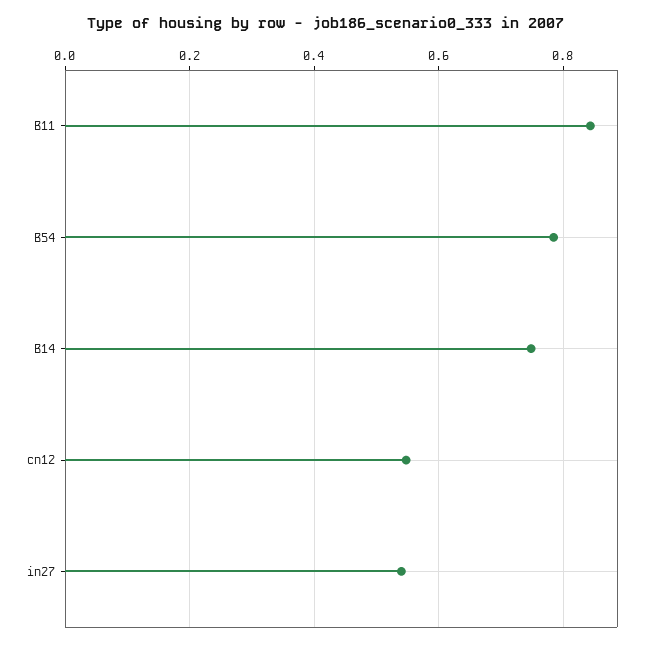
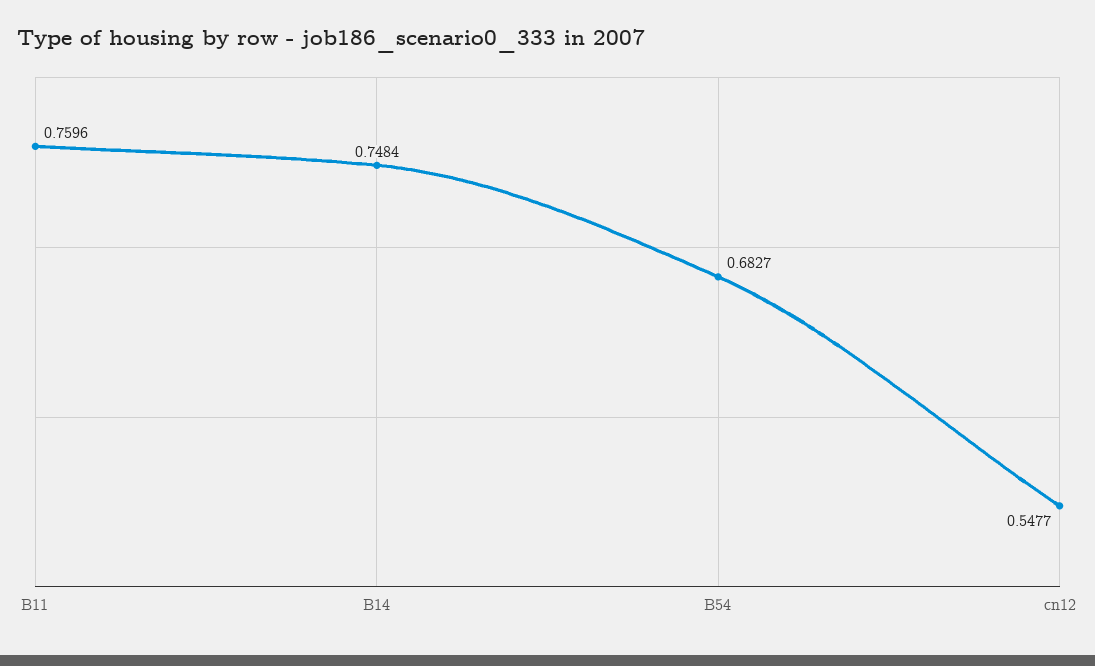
  {
-   "B11": 0.84,
+   "B11": 0.7596,
-   "B54": 0.78,
+   "B54": 0.6827,
    "B14": 0.7484,
-   "cn12": 0.5477,
+   "cn12": 0.5477
-   "in27": 0.54
  }

